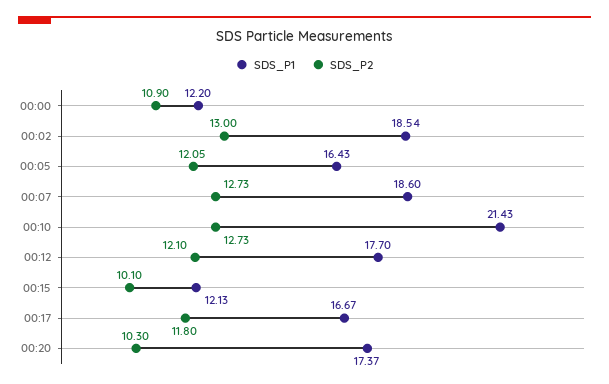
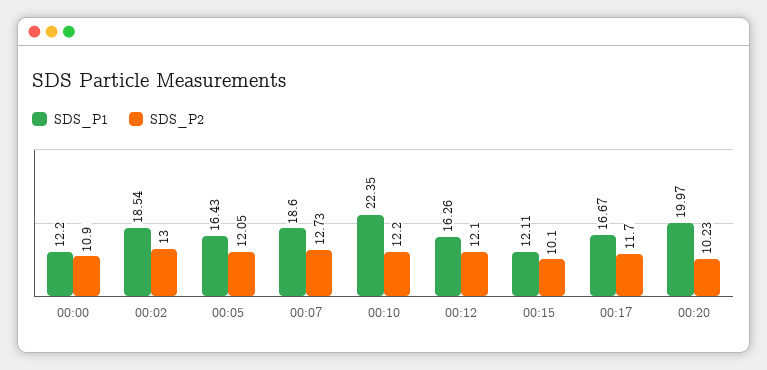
  {
    "SDS_P1": {
      "00:00": 12.2,
      "00:02": 18.54,
      "00:05": 16.43,
      "00:07": 18.6,
-     "00:10": 21.43,
+     "00:10": 22.35,
-     "00:12": 17.7,
+     "00:12": 16.26,
-     "00:15": 12.13,
+     "00:15": 12.11,
      "00:17": 16.67,
-     "00:20": 17.37
+     "00:20": 19.97
    },
    "SDS_P2": {
      "00:00": 10.9,
      "00:02": 13,
      "00:05": 12.05,
      "00:07": 12.73,
-     "00:10": 12.73,
+     "00:10": 12.2,
      "00:12": 12.1,
      "00:15": 10.1,
-     "00:17": 11.8,
+     "00:17": 11.7,
-     "00:20": 10.3
+     "00:20": 10.23
    }
  }

